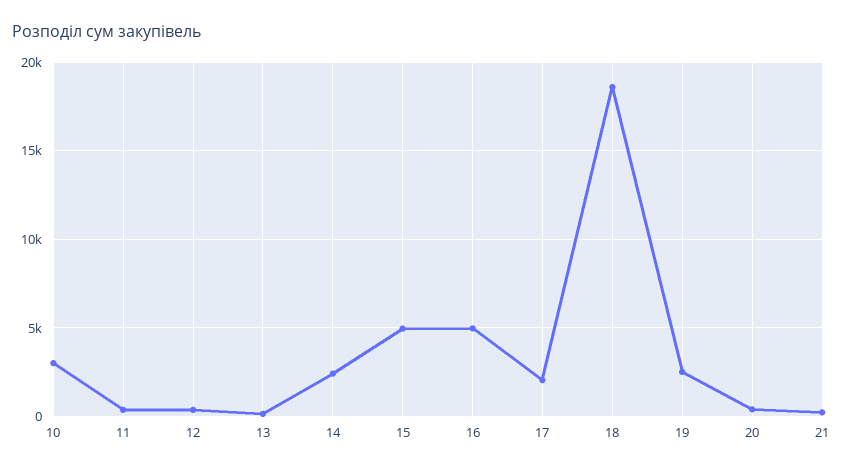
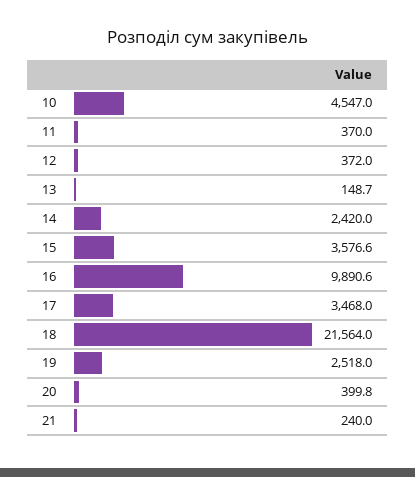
  {
-   "10": 3000,
+   "10": 4547,
    "11": 370,
    "12": 372,
    "13": 148.7,
    "14": 2420,
-   "15": 5000,
+   "15": 3576.6,
-   "16": 5000,
+   "16": 9890.6,
-   "17": 2000,
+   "17": 3468,
-   "18": 18500,
+   "18": 21564,
    "19": 2518,
    "20": 399.8,
    "21": 240
  }

